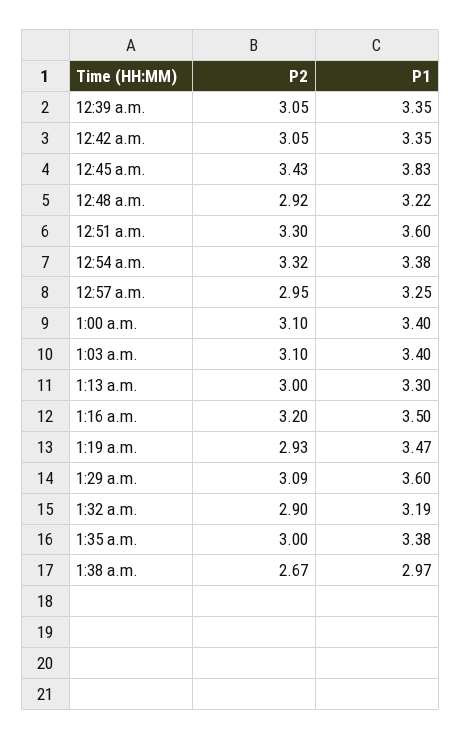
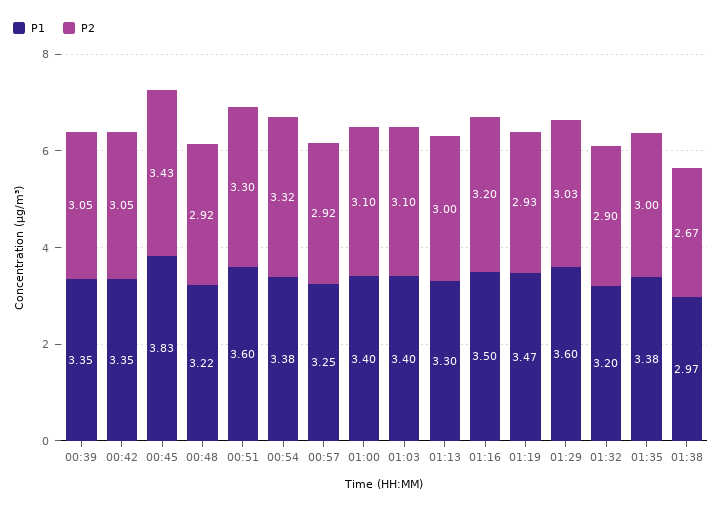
  {
    "P2": {
      "12:39 a.m.": 3.05,
      "12:42 a.m.": 3.05,
      "12:45 a.m.": 3.43,
      "12:48 a.m.": 2.92,
      "12:51 a.m.": 3.3,
      "12:54 a.m.": 3.32,
-     "12:57 a.m.": 2.95,
+     "12:57 a.m.": 2.92,
      "1:00 a.m.": 3.1,
      "1:03 a.m.": 3.1,
      "1:13 a.m.": 3,
      "1:16 a.m.": 3.2,
      "1:19 a.m.": 2.93,
-     "1:29 a.m.": 3.09,
+     "1:29 a.m.": 3.03,
      "1:32 a.m.": 2.9,
      "1:35 a.m.": 3,
      "1:38 a.m.": 2.67
    },
    "P1": {
      "12:39 a.m.": 3.35,
      "12:42 a.m.": 3.35,
      "12:45 a.m.": 3.83,
      "12:48 a.m.": 3.22,
      "12:51 a.m.": 3.6,
      "12:54 a.m.": 3.38,
      "12:57 a.m.": 3.25,
      "1:00 a.m.": 3.4,
      "1:03 a.m.": 3.4,
      "1:13 a.m.": 3.3,
      "1:16 a.m.": 3.5,
      "1:19 a.m.": 3.47,
      "1:29 a.m.": 3.6,
-     "1:32 a.m.": 3.19,
+     "1:32 a.m.": 3.2,
      "1:35 a.m.": 3.38,
      "1:38 a.m.": 2.97
    }
  }

